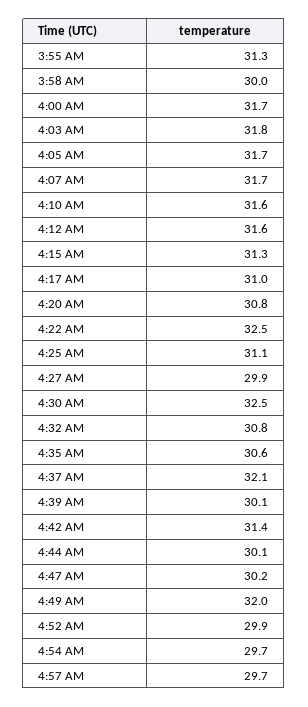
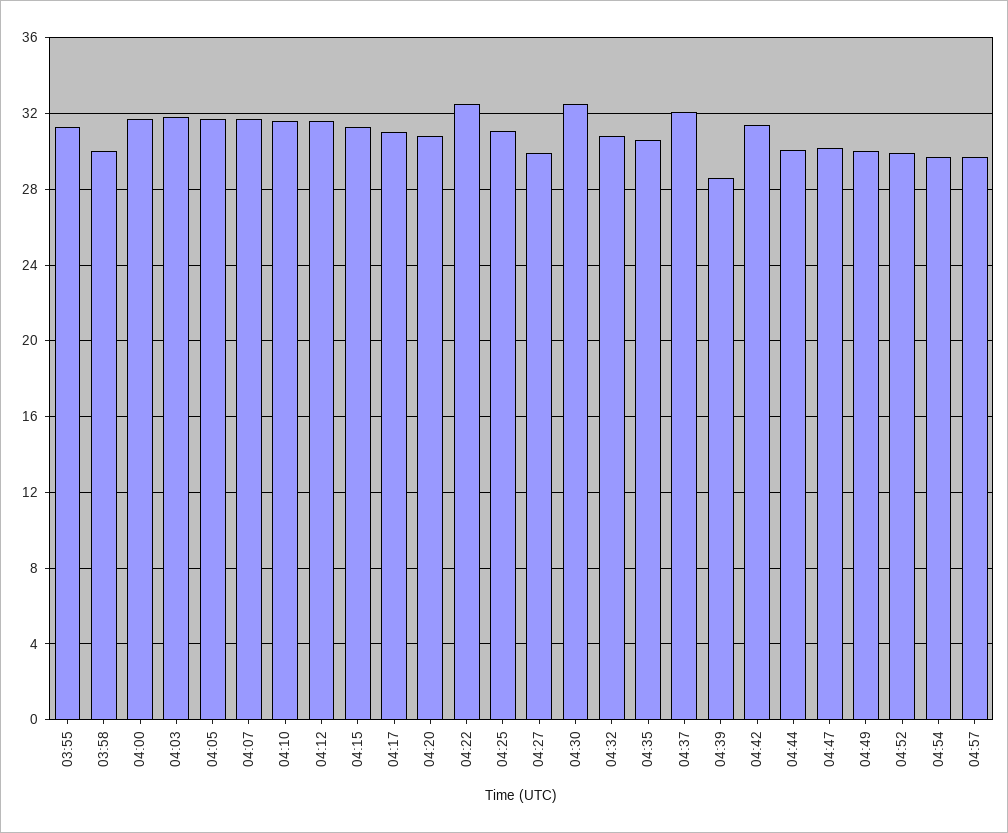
  {
    "3:55 AM": 31.3,
    "3:58 AM": 30,
    "4:00 AM": 31.7,
    "4:03 AM": 31.8,
    "4:05 AM": 31.7,
    "4:07 AM": 31.7,
    "4:10 AM": 31.6,
    "4:12 AM": 31.6,
    "4:15 AM": 31.3,
    "4:17 AM": 31,
    "4:20 AM": 30.8,
    "4:22 AM": 32.5,
    "4:25 AM": 31.1,
    "4:27 AM": 29.9,
    "4:30 AM": 32.5,
    "4:32 AM": 30.8,
    "4:35 AM": 30.6,
    "4:37 AM": 32.1,
-   "4:39 AM": 30.1,
+   "4:39 AM": 28.5,
    "4:42 AM": 31.4,
    "4:44 AM": 30.1,
    "4:47 AM": 30.2,
-   "4:49 AM": 32,
+   "4:49 AM": 30,
    "4:52 AM": 29.9,
    "4:54 AM": 29.7,
    "4:57 AM": 29.7
  }

